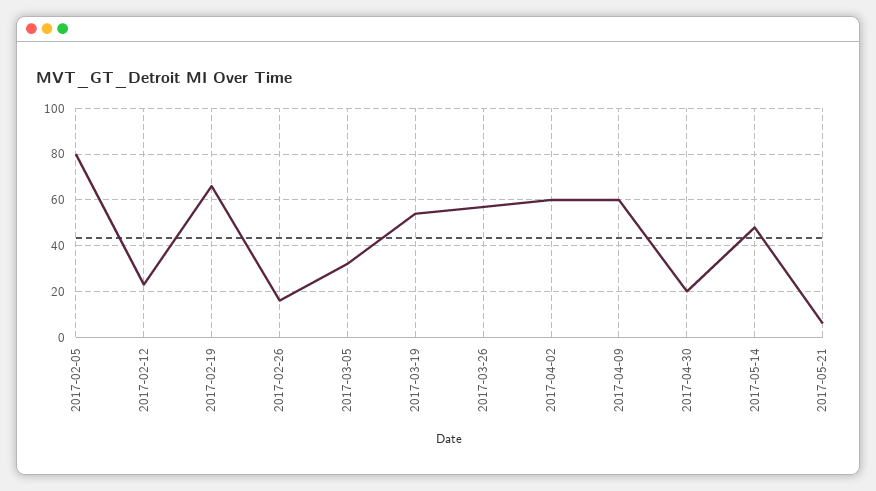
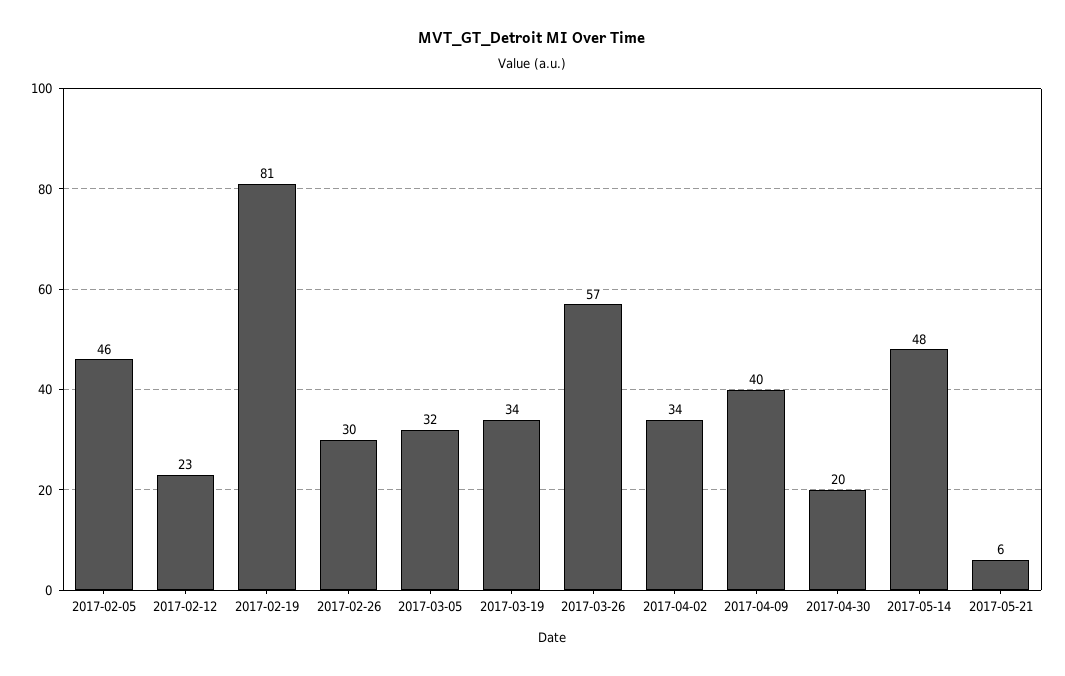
  {
-   "2017-02-05": 80,
+   "2017-02-05": 46,
    "2017-02-12": 23,
-   "2017-02-19": 65,
+   "2017-02-19": 81,
-   "2017-02-26": 15,
+   "2017-02-26": 30,
    "2017-03-05": 32,
-   "2017-03-19": 55,
+   "2017-03-19": 34,
    "2017-03-26": 57,
-   "2017-04-02": 60,
+   "2017-04-02": 34,
-   "2017-04-09": 60,
+   "2017-04-09": 40,
    "2017-04-30": 20,
    "2017-05-14": 48,
    "2017-05-21": 6
  }

